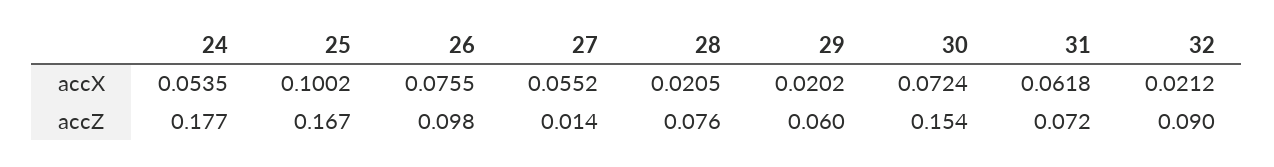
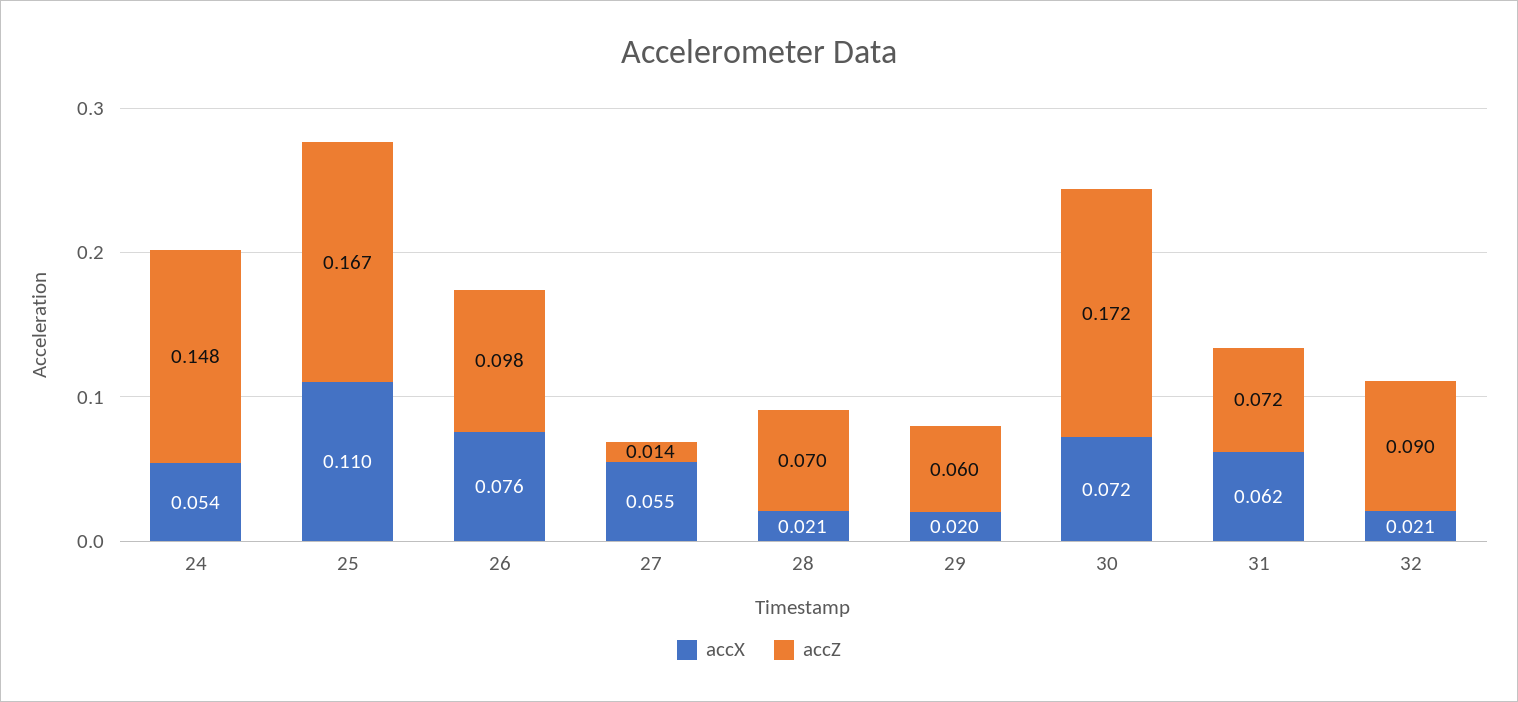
  {
    "accX": {
      "24": 0.0535,
-     "25": 0.1002,
+     "25": 0.11,
      "26": 0.0755,
      "27": 0.0552,
      "28": 0.0205,
      "29": 0.0202,
      "30": 0.0724,
      "31": 0.0618,
      "32": 0.0212
    },
    "accZ": {
-     "24": 0.177,
+     "24": 0.148,
      "25": 0.167,
      "26": 0.098,
      "27": 0.014,
-     "28": 0.076,
+     "28": 0.07,
      "29": 0.06,
-     "30": 0.154,
+     "30": 0.172,
      "31": 0.072,
      "32": 0.09
    }
  }

